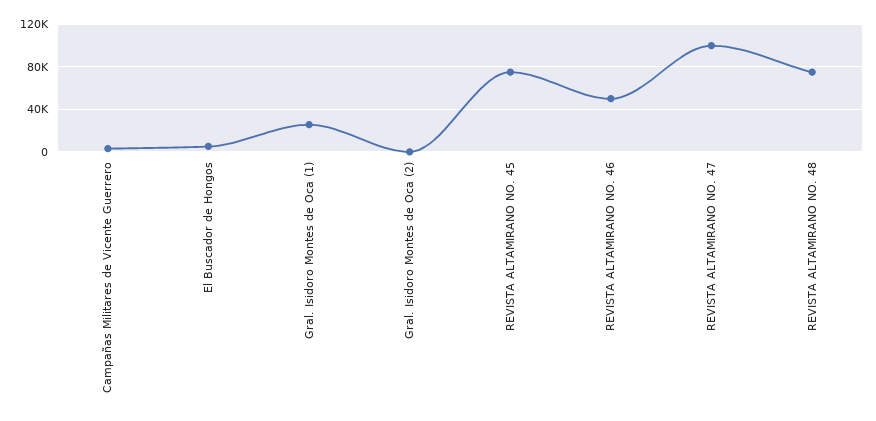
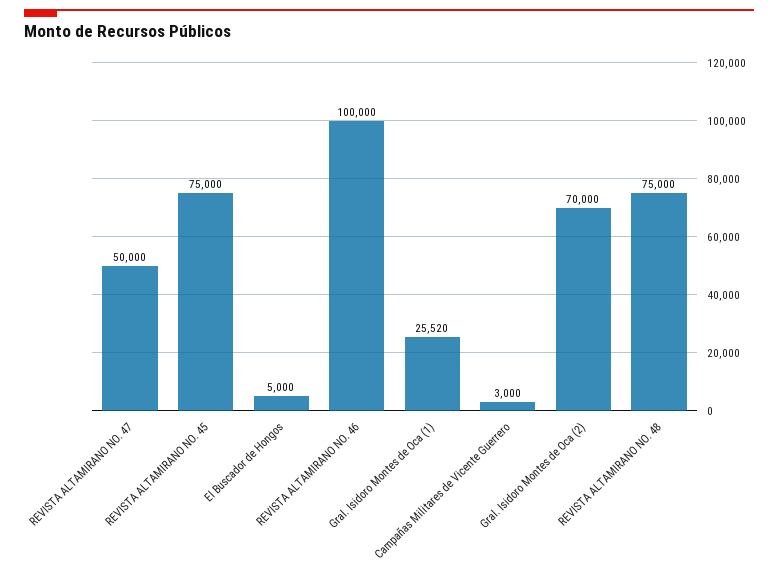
  {
    "Campañas Militares de Vicente Guerrero": 3000,
    "El Buscador de Hongos": 5000,
    "Gral. Isidoro Montes de Oca (1)": 25520,
-   "Gral. Isidoro Montes de Oca (2)": 0,
+   "Gral. Isidoro Montes de Oca (2)": 70000,
    "REVISTA ALTAMIRANO NO. 45": 75000,
-   "REVISTA ALTAMIRANO NO. 46": 50000,
+   "REVISTA ALTAMIRANO NO. 46": 100000,
-   "REVISTA ALTAMIRANO NO. 47": 100000,
+   "REVISTA ALTAMIRANO NO. 47": 50000,
    "REVISTA ALTAMIRANO NO. 48": 75000
  }

